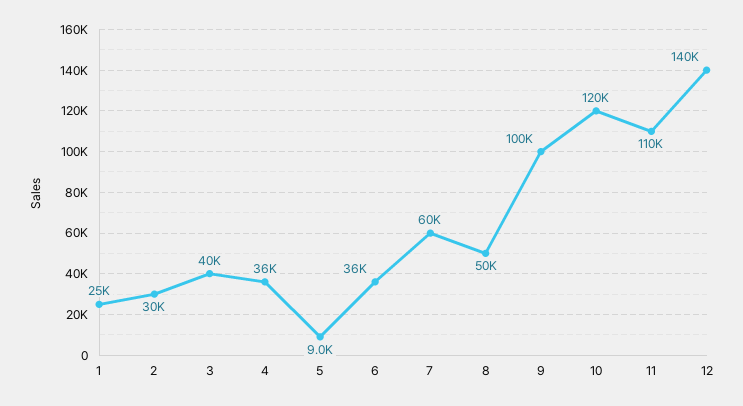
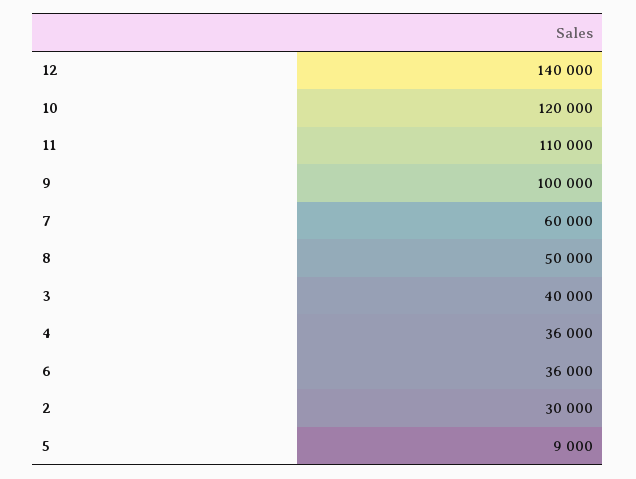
  {
-   "1": 25000,
    "2": 30000,
    "3": 40000,
    "4": 36000,
    "5": 9000,
    "6": 36000,
    "7": 60000,
    "8": 50000,
    "9": 100000,
    "10": 120000,
    "11": 110000,
    "12": 140000
  }

